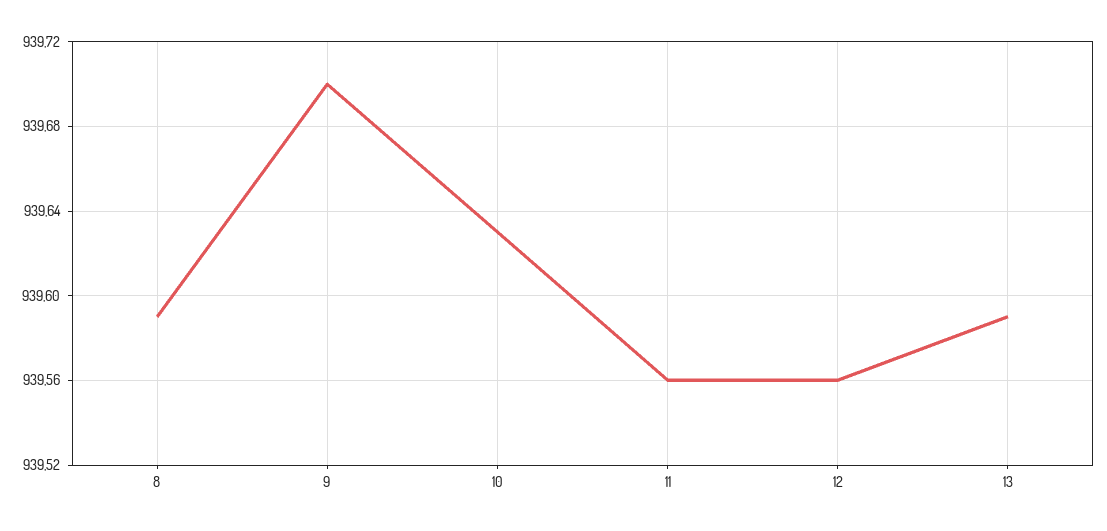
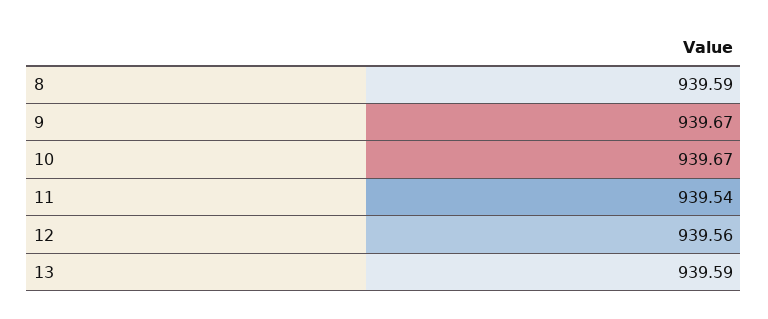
  {
    "8": 939.59,
-   "9": 939.7,
+   "9": 939.67,
-   "10": 939.63,
+   "10": 939.67,
-   "11": 939.56,
+   "11": 939.54,
    "12": 939.56,
    "13": 939.59
  }

